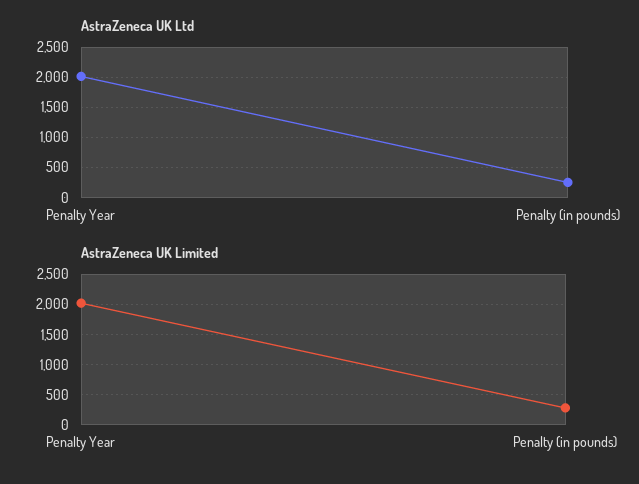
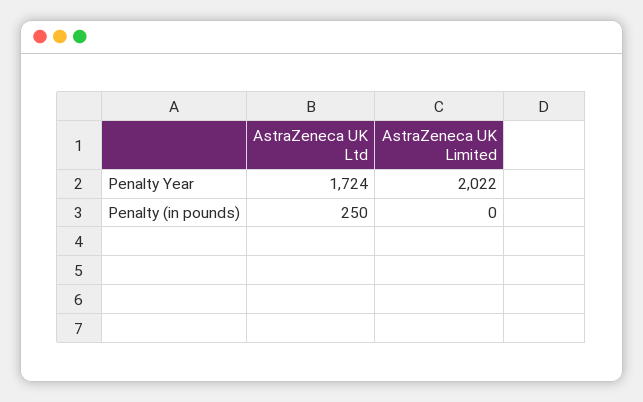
  {
    "AstraZeneca UK Ltd": {
-     "Penalty Year": 2000,
+     "Penalty Year": 1724,
      "Penalty (in pounds)": 250
    },
    "AstraZeneca UK Limited": {
      "Penalty Year": 2022,
-     "Penalty (in pounds)": 300
+     "Penalty (in pounds)": 0
    }
  }

